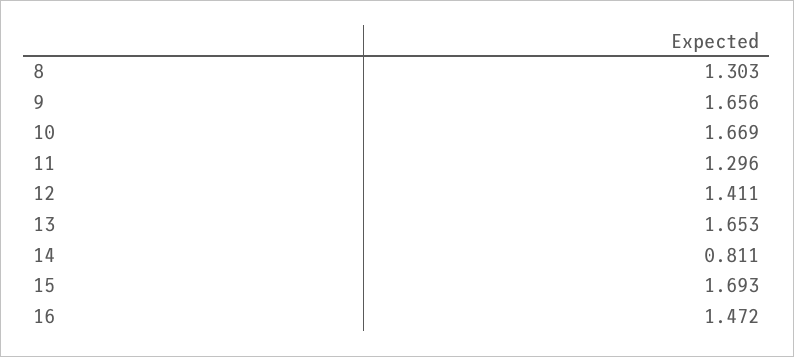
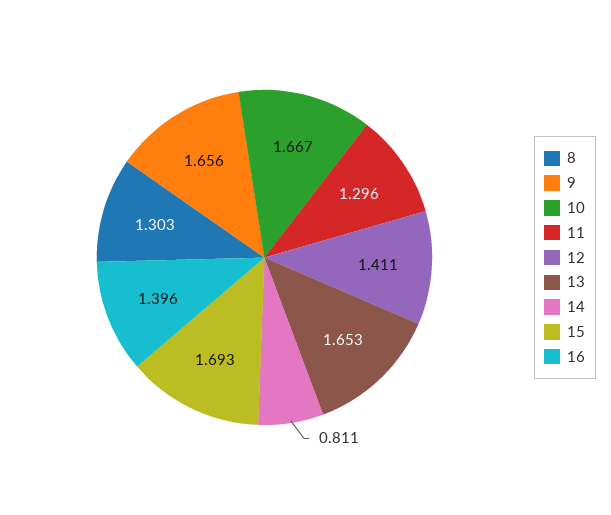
  {
    "8": 1.303,
    "9": 1.656,
-   "10": 1.669,
+   "10": 1.667,
    "11": 1.296,
    "12": 1.411,
    "13": 1.653,
    "14": 0.811,
    "15": 1.693,
-   "16": 1.472
+   "16": 1.396
  }

